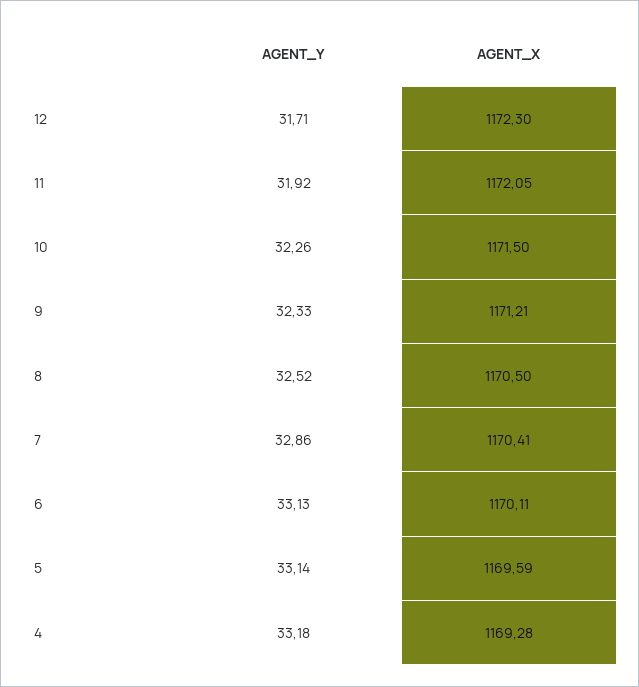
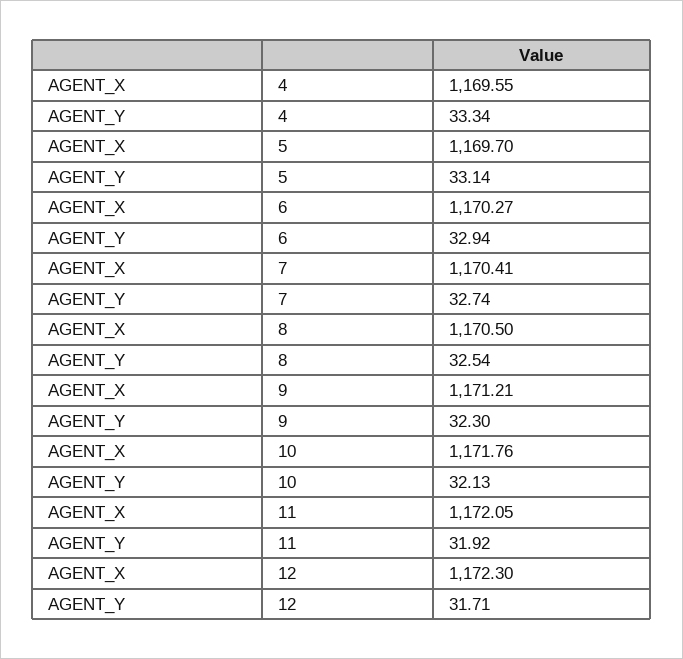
  {
    "AGENT_Y": {
      "12": 31.71,
      "11": 31.92,
-     "10": 32.26,
+     "10": 32.13,
-     "9": 32.33,
+     "9": 32.3,
-     "8": 32.52,
+     "8": 32.54,
-     "7": 32.86,
+     "7": 32.74,
-     "6": 33.13,
+     "6": 32.94,
      "5": 33.14,
-     "4": 33.18
+     "4": 33.34
    },
    "AGENT_X": {
      "12": 1172.3,
      "11": 1172.05,
-     "10": 1171.5,
+     "10": 1171.76,
      "9": 1171.21,
      "8": 1170.5,
      "7": 1170.41,
-     "6": 1170.11,
+     "6": 1170.27,
-     "5": 1169.59,
+     "5": 1169.7,
-     "4": 1169.28
+     "4": 1169.55
    }
  }

